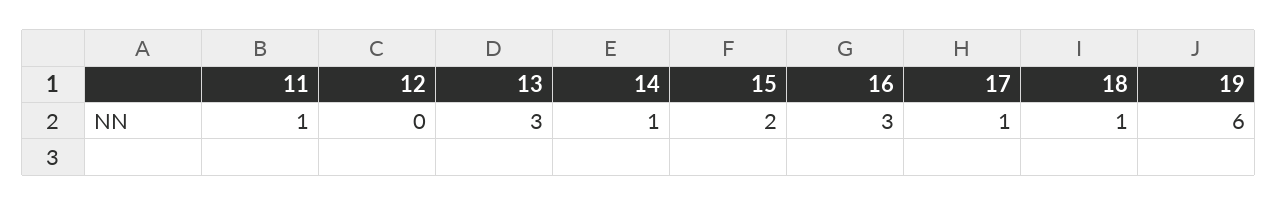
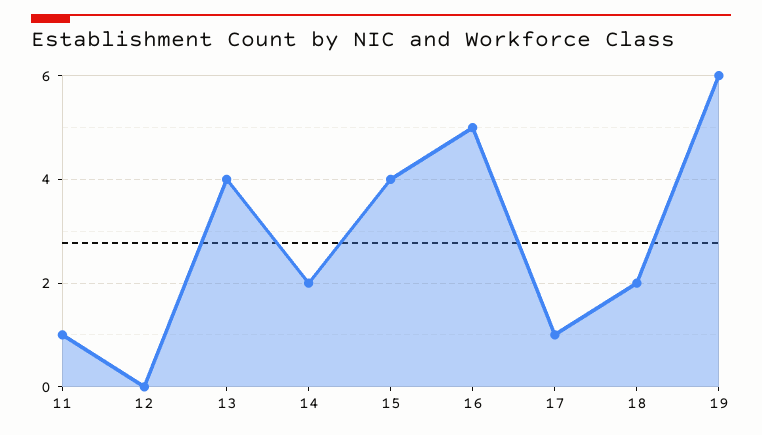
  {
    "11": 1,
    "12": 0,
-   "13": 3,
+   "13": 4,
-   "14": 1,
+   "14": 2,
-   "15": 2,
+   "15": 4,
-   "16": 3,
+   "16": 5,
    "17": 1,
-   "18": 1,
+   "18": 2,
    "19": 6
  }

